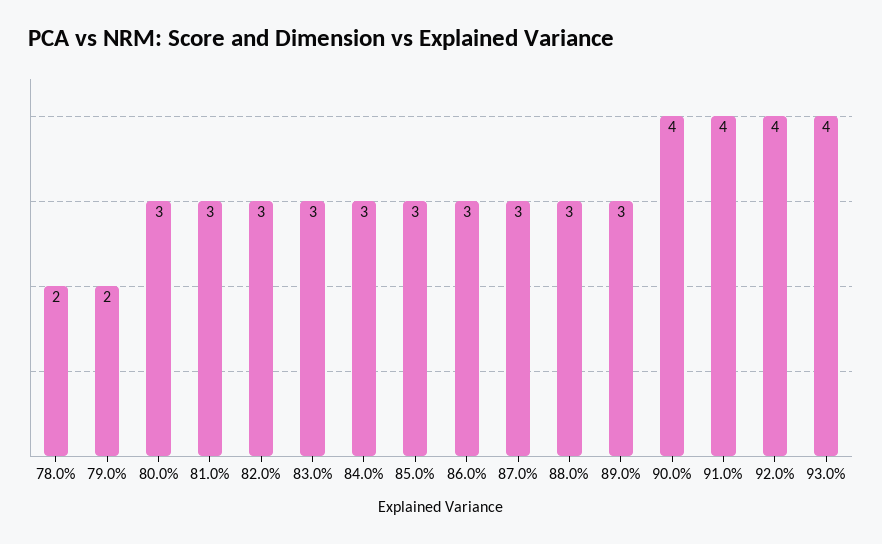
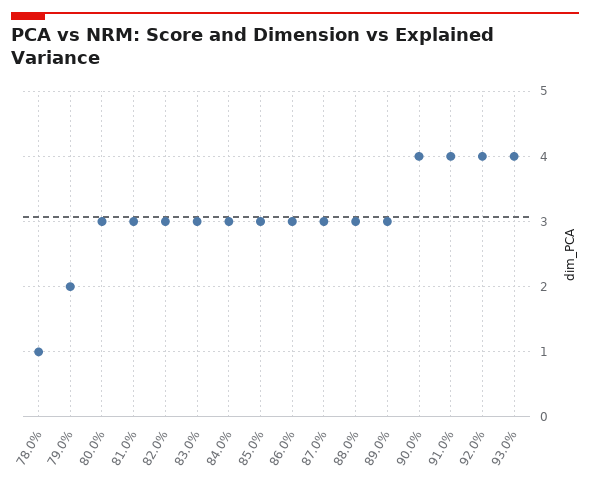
  {
-   "78.0%": 2,
+   "78.0%": 1,
    "79.0%": 2,
    "80.0%": 3,
    "81.0%": 3,
    "82.0%": 3,
    "83.0%": 3,
    "84.0%": 3,
    "85.0%": 3,
    "86.0%": 3,
    "87.0%": 3,
    "88.0%": 3,
    "89.0%": 3,
    "90.0%": 4,
    "91.0%": 4,
    "92.0%": 4,
    "93.0%": 4
  }

